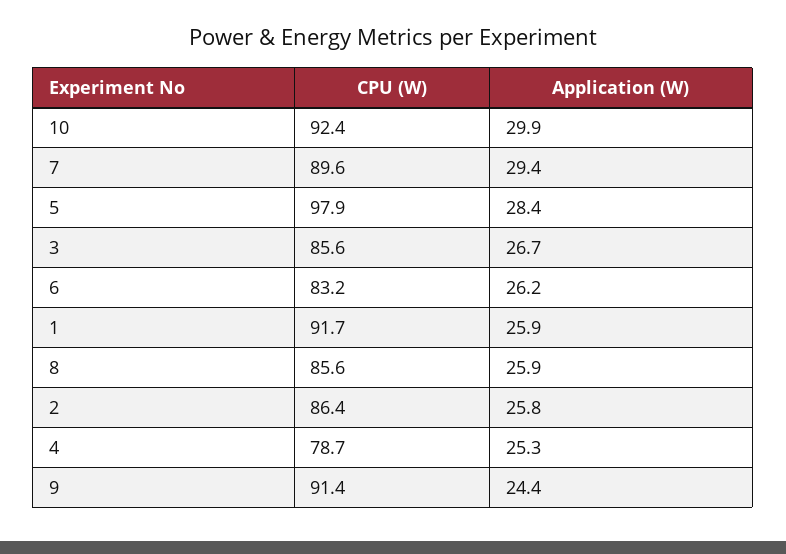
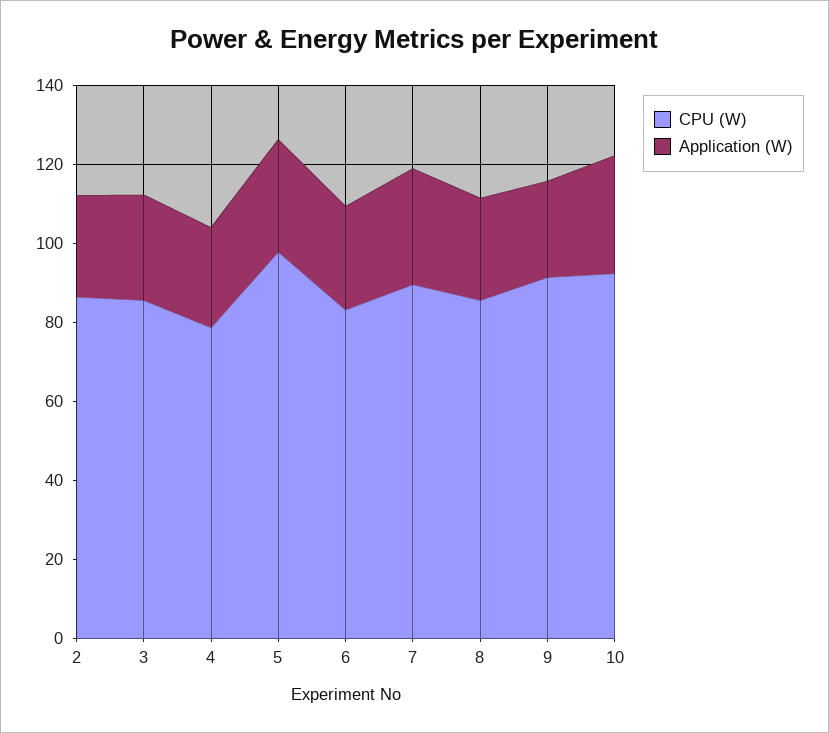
  {
    "CPU (W)": {
      "10": 92.4,
      "7": 89.6,
      "5": 97.9,
      "3": 85.6,
      "6": 83.2,
-     "1": 91.7,
      "8": 85.6,
      "2": 86.4,
      "4": 78.7,
      "9": 91.4
    },
    "Application (W)": {
      "10": 29.9,
      "7": 29.4,
      "5": 28.4,
      "3": 26.7,
      "6": 26.2,
-     "1": 25.9,
      "8": 25.9,
      "2": 25.8,
      "4": 25.3,
      "9": 24.4
    }
  }

